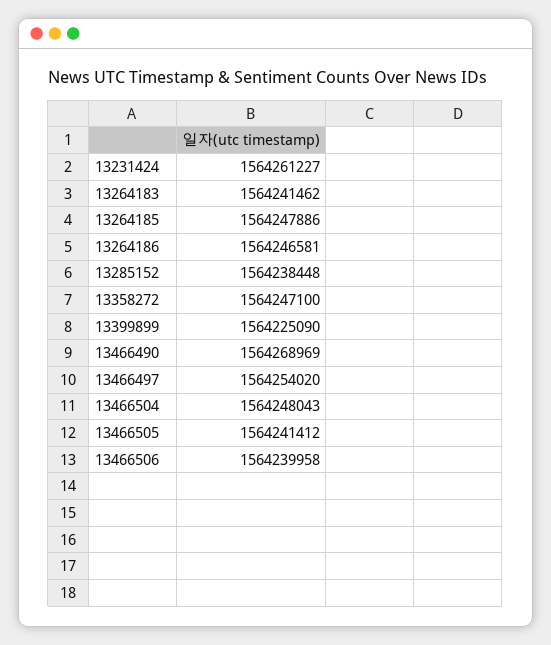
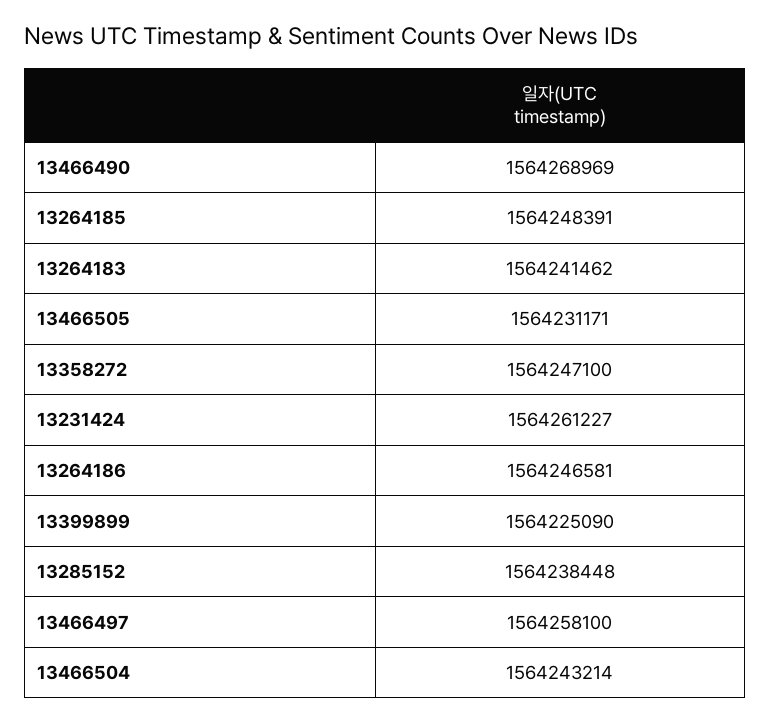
  {
    "13231424": 1564261227,
    "13264183": 1564241462,
-   "13264185": 1564247886,
+   "13264185": 1564248391,
    "13264186": 1564246581,
    "13285152": 1564238448,
    "13358272": 1564247100,
    "13399899": 1564225090,
    "13466490": 1564268969,
-   "13466497": 1564254020,
+   "13466497": 1564258100,
-   "13466504": 1564248043,
+   "13466504": 1564243214,
-   "13466505": 1564241412,
+   "13466505": 1564231171
-   "13466506": 1564239958
  }

